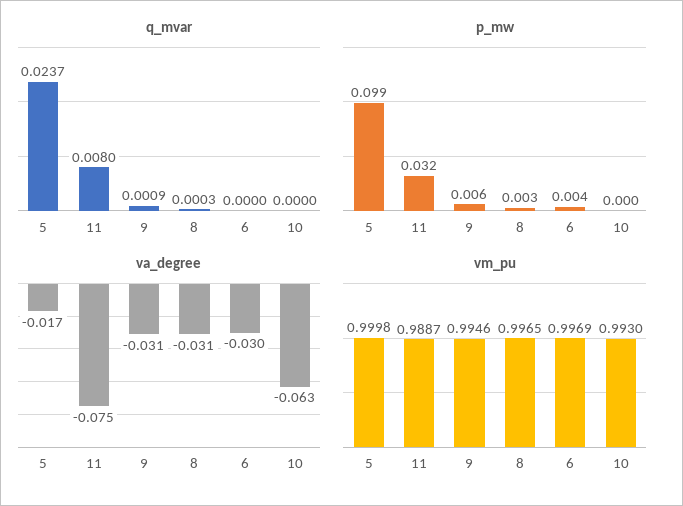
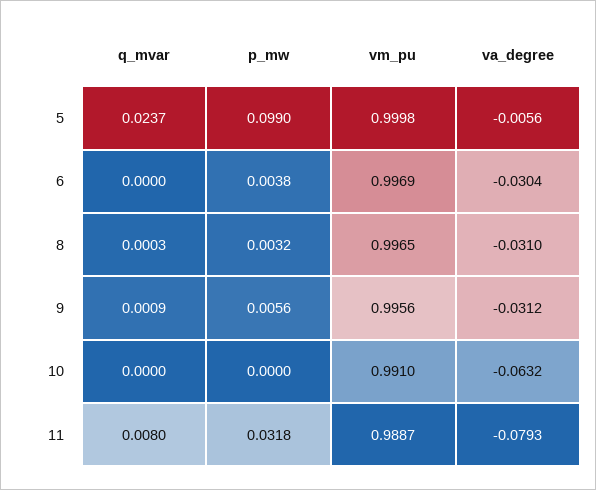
  {
    "q_mvar": {
      "5": 0.0237,
      "11": 0.008,
      "9": 0.0009,
      "8": 0.0003,
      "6": 0,
      "10": 0
    },
    "p_mw": {
      "5": 0.099,
      "11": 0.0318,
      "9": 0.0056,
      "8": 0.0032,
      "6": 0.0038,
      "10": 0
    },
    "va_degree": {
-     "5": -0.017,
+     "5": -0.0056,
-     "11": -0.075,
+     "11": -0.0793,
      "9": -0.0312,
      "8": -0.031,
      "6": -0.0304,
      "10": -0.0632
    },
    "vm_pu": {
      "5": 0.9998,
      "11": 0.9887,
-     "9": 0.9946,
+     "9": 0.9956,
      "8": 0.9965,
      "6": 0.9969,
-     "10": 0.993
+     "10": 0.991
    }
  }

